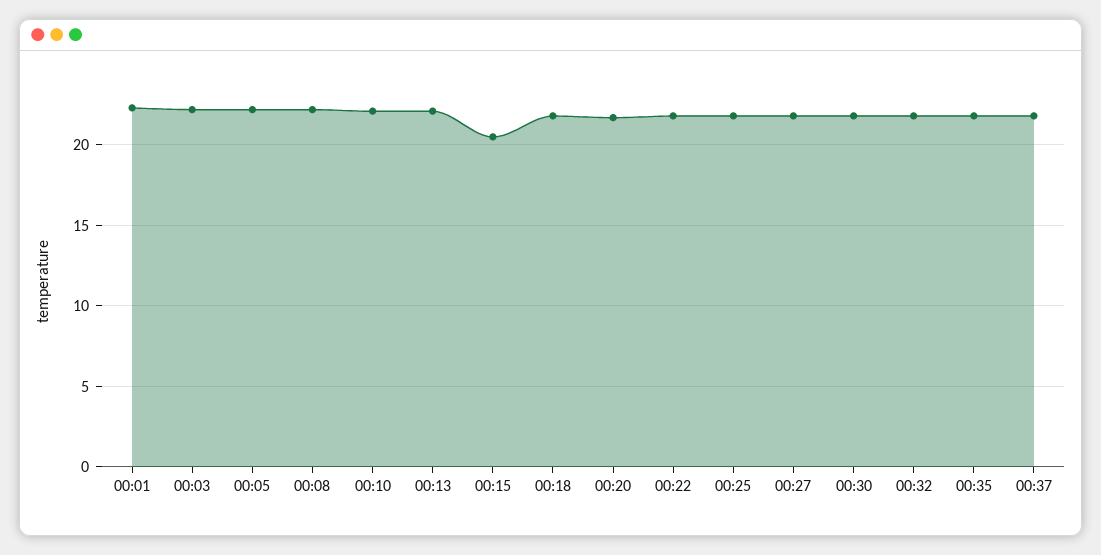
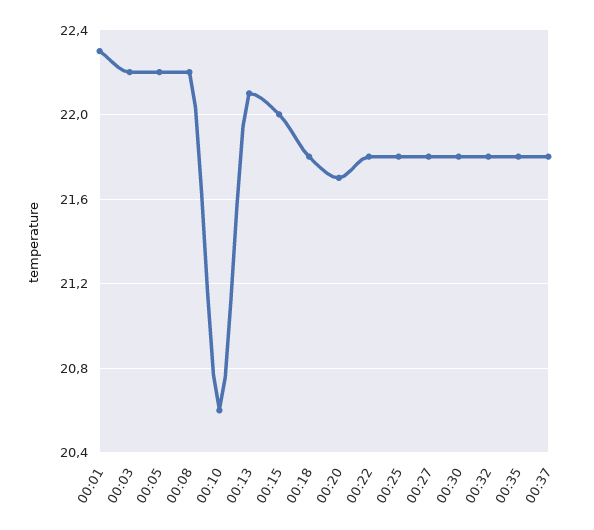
  {
    "00:01": 22.3,
    "00:03": 22.2,
    "00:05": 22.2,
    "00:08": 22.2,
-   "00:10": 22,
+   "00:10": 20.6,
    "00:13": 22.1,
-   "00:15": 20.5,
+   "00:15": 22,
    "00:18": 21.8,
    "00:20": 21.7,
    "00:22": 21.8,
    "00:25": 21.8,
    "00:27": 21.8,
    "00:30": 21.8,
    "00:32": 21.8,
    "00:35": 21.8,
    "00:37": 21.8
  }

